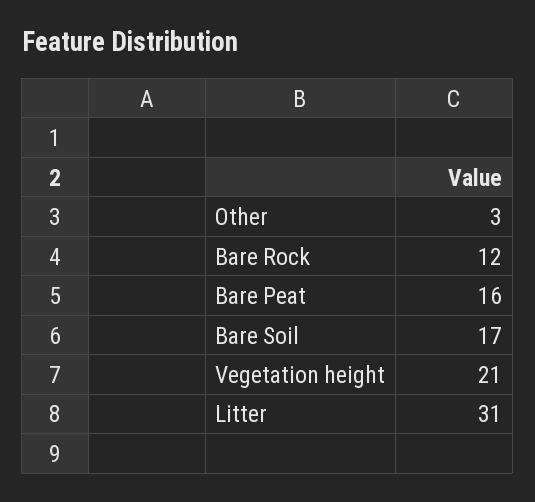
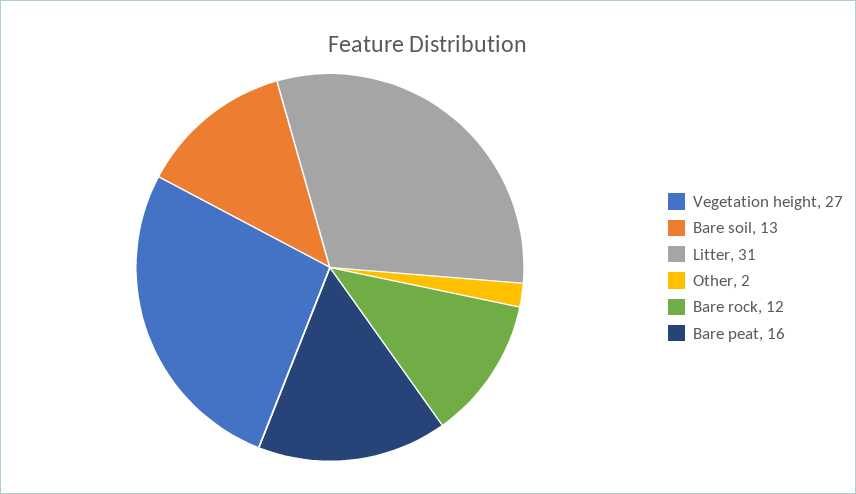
  {
-   "Other": 3,
+   "Other": 2,
    "Bare Rock": 12,
    "Bare Peat": 16,
-   "Bare Soil": 17,
+   "Bare Soil": 13,
-   "Vegetation height": 21,
+   "Vegetation height": 27,
    "Litter": 31
  }

